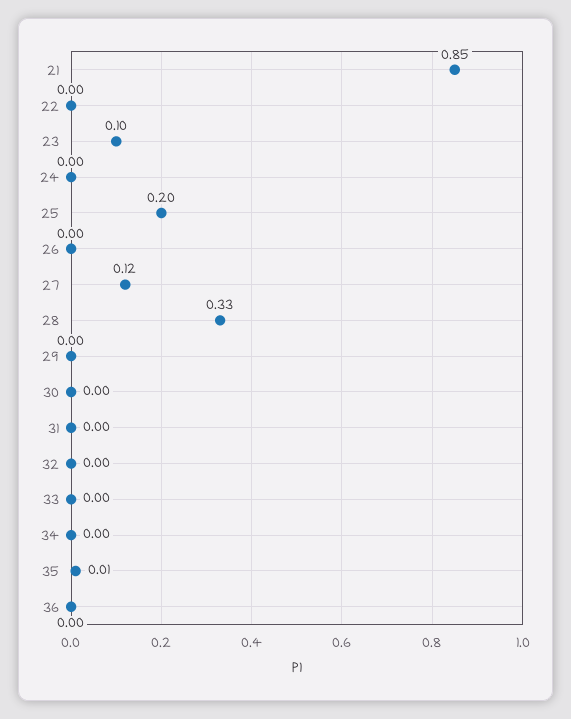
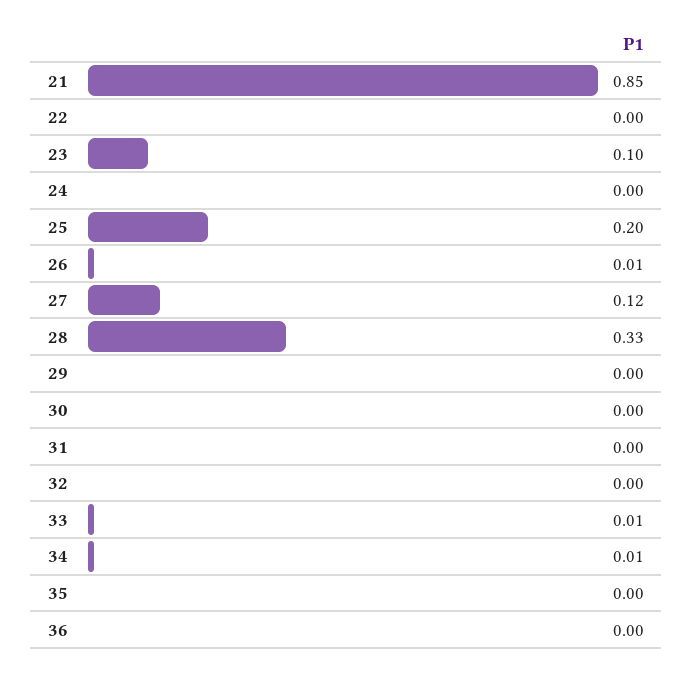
  {
    "21": 0.85,
    "22": 0,
    "23": 0.1,
    "24": 0,
    "25": 0.2,
-   "26": 0,
+   "26": 0.01,
    "27": 0.12,
    "28": 0.33,
    "29": 0,
    "30": 0,
    "31": 0,
    "32": 0,
-   "33": 0,
+   "33": 0.01,
-   "34": 0,
+   "34": 0.01,
-   "35": 0.01,
+   "35": 0,
    "36": 0
  }

